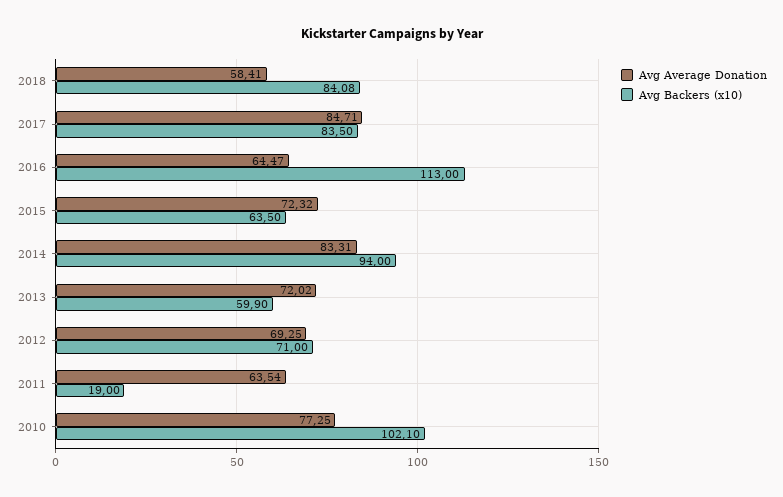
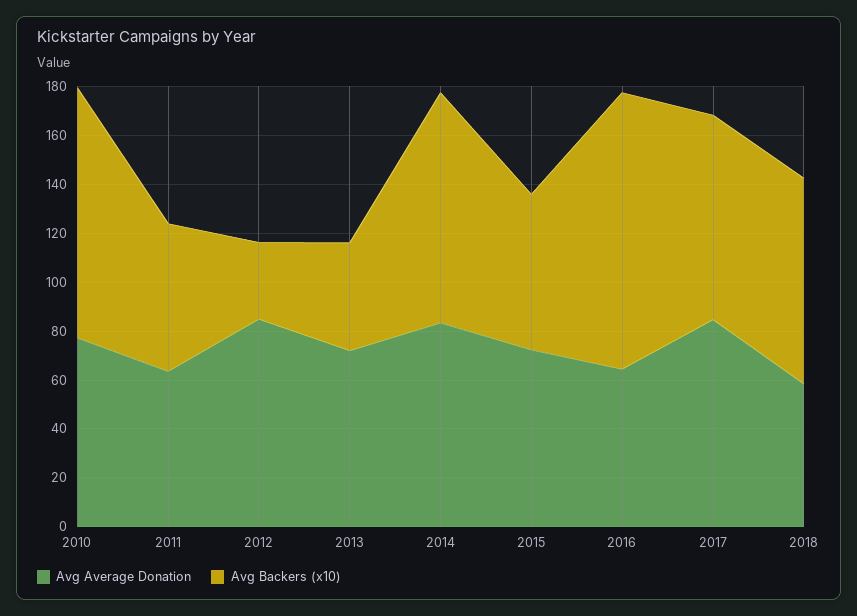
  {
    "Avg Average Donation": {
      "2018": 58.41,
      "2017": 84.71,
      "2016": 64.47,
      "2015": 72.32,
      "2014": 83.31,
      "2013": 72.02,
-     "2012": 69.25,
+     "2012": 85,
      "2011": 63.54,
      "2010": 77.25
    },
    "Avg Backers (x10)": {
      "2018": 84.08,
      "2017": 83.5,
      "2016": 113,
      "2015": 63.5,
      "2014": 94,
-     "2013": 59.9,
+     "2013": 45,
-     "2012": 71,
+     "2012": 30,
-     "2011": 19,
+     "2011": 60,
      "2010": 102.1
    }
  }

